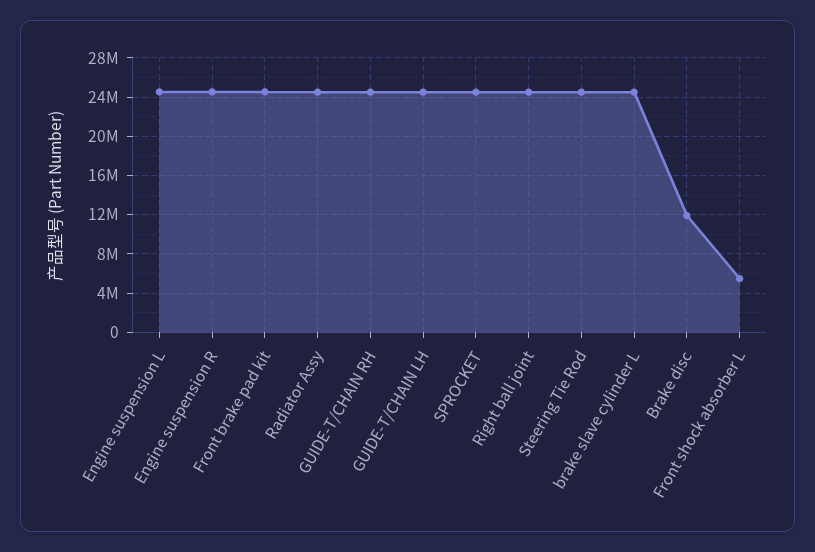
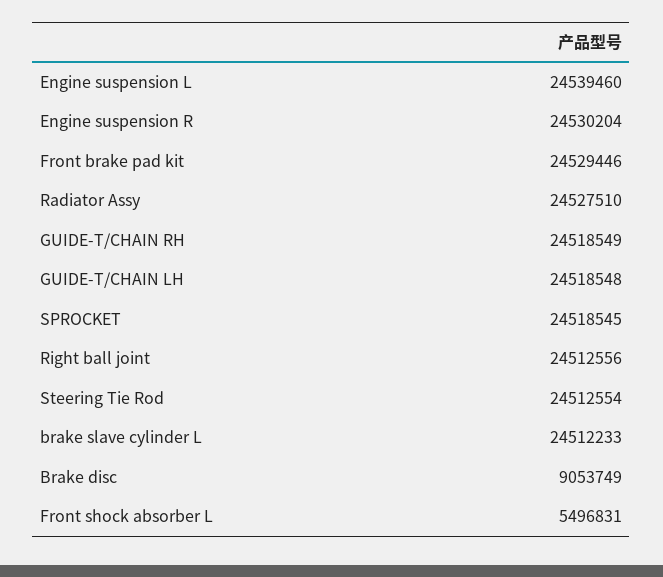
  {
    "Engine suspension L": 24539460,
    "Engine suspension R": 24530204,
    "Front brake pad kit": 24529446,
    "Radiator Assy": 24527510,
    "GUIDE-T/CHAIN RH": 24518549,
    "GUIDE-T/CHAIN LH": 24518548,
    "SPROCKET": 24518545,
    "Right ball joint": 24512556,
    "Steering Tie Rod": 24512554,
    "brake slave cylinder L": 24512233,
-   "Brake disc": 12000000,
+   "Brake disc": 9053749,
    "Front shock absorber L": 5496831
  }

